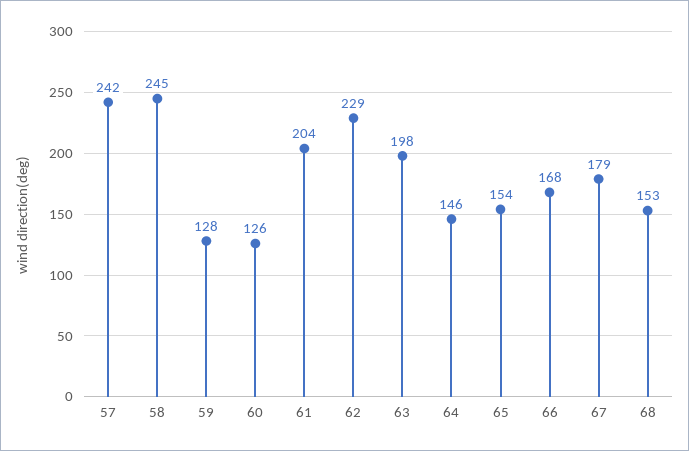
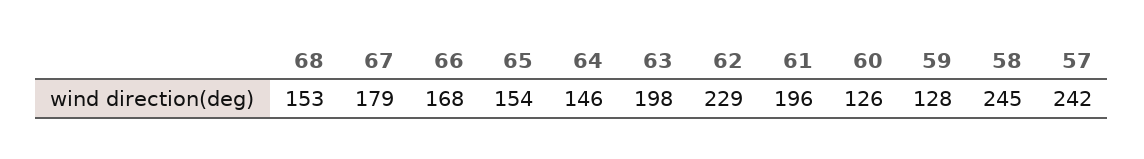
  {
    "57": 242,
    "58": 245,
    "59": 128,
    "60": 126,
-   "61": 204,
+   "61": 196,
    "62": 229,
    "63": 198,
    "64": 146,
    "65": 154,
    "66": 168,
    "67": 179,
    "68": 153
  }

